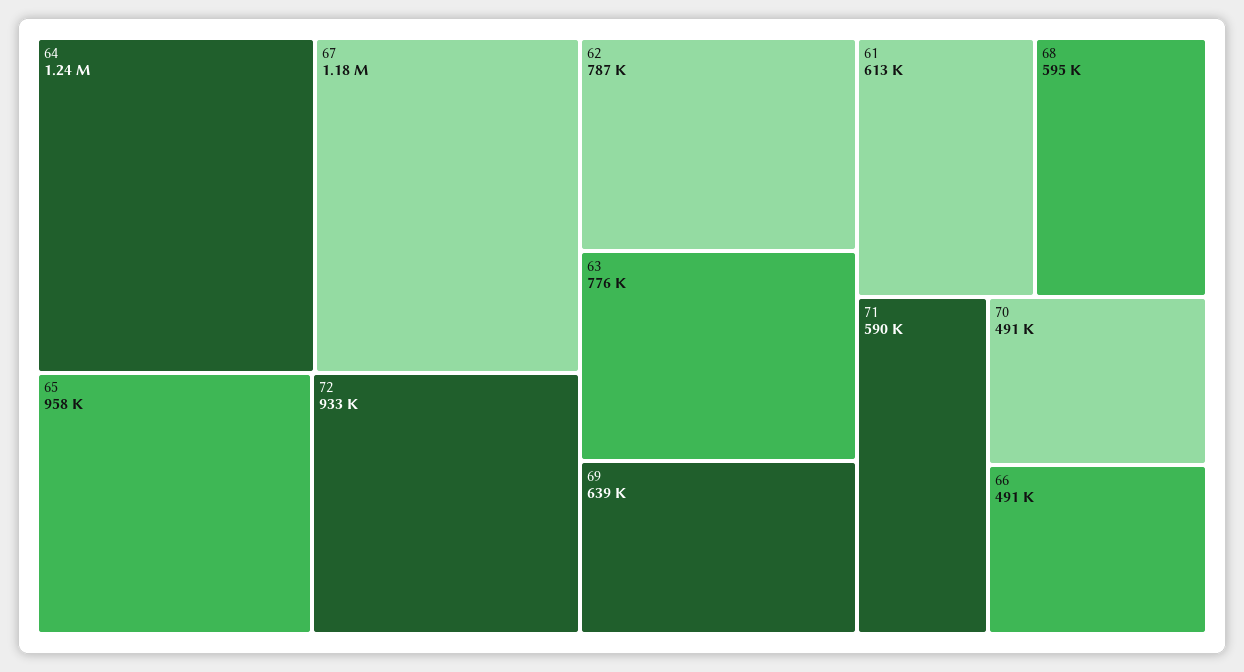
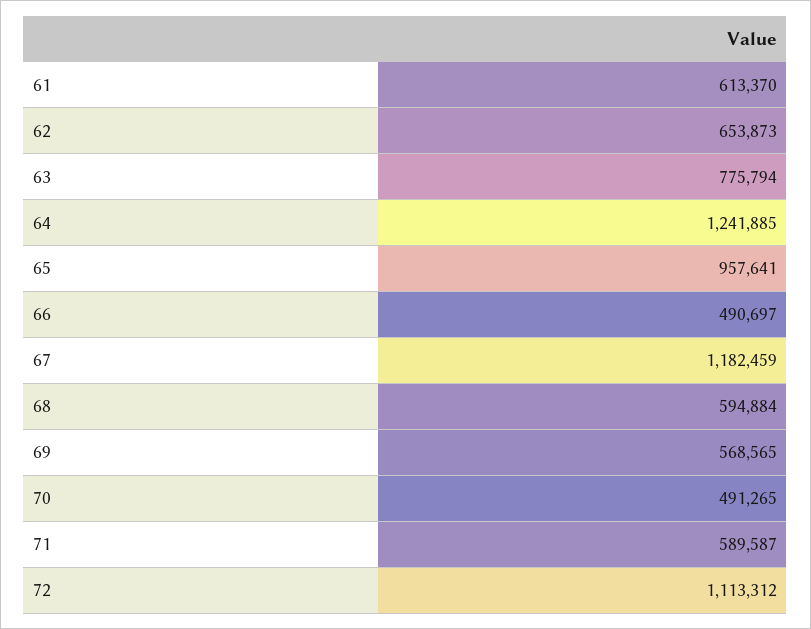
  {
    "64": 1241885,
    "67": 1182459,
    "65": 957641,
-   "72": 933000,
+   "72": 1113312,
-   "62": 787000,
+   "62": 653873,
    "63": 775794,
-   "69": 639000,
+   "69": 568565,
    "61": 613370,
    "68": 594884,
    "71": 589587,
    "70": 491265,
    "66": 490697
  }

